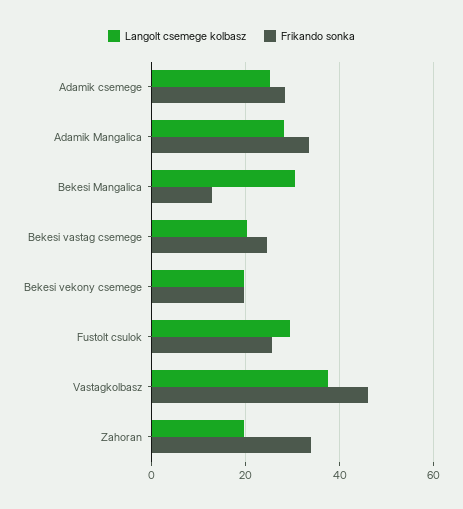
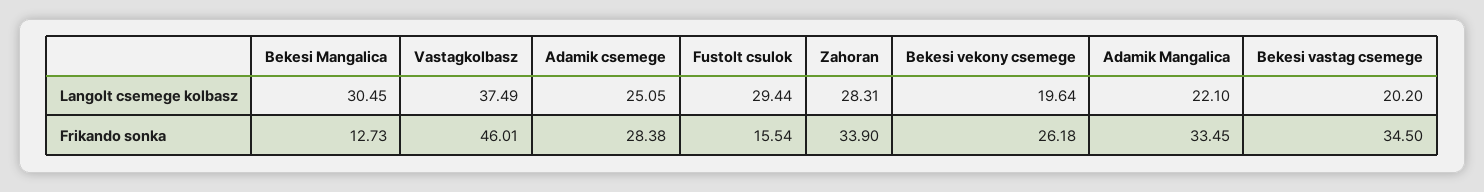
  {
    "Langolt csemege kolbasz": {
      "Adamik csemege": 25.05,
-     "Adamik Mangalica": 28,
+     "Adamik Mangalica": 22.1,
      "Bekesi Mangalica": 30.45,
      "Bekesi vastag csemege": 20.2,
      "Bekesi vekony csemege": 19.64,
      "Fustolt csulok": 29.44,
      "Vastagkolbasz": 37.49,
-     "Zahoran": 20
+     "Zahoran": 28.31
    },
    "Frikando sonka": {
      "Adamik csemege": 28.38,
      "Adamik Mangalica": 33.45,
      "Bekesi Mangalica": 12.73,
-     "Bekesi vastag csemege": 24,
+     "Bekesi vastag csemege": 34.5,
-     "Bekesi vekony csemege": 20,
+     "Bekesi vekony csemege": 26.18,
-     "Fustolt csulok": 26,
+     "Fustolt csulok": 15.54,
      "Vastagkolbasz": 46.01,
      "Zahoran": 33.9
    }
  }

